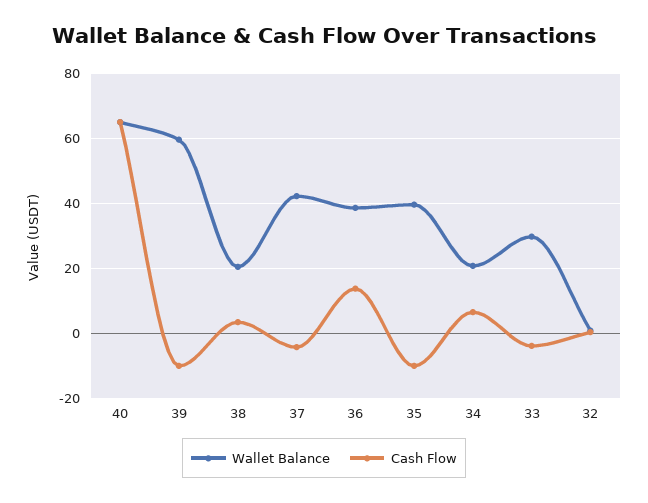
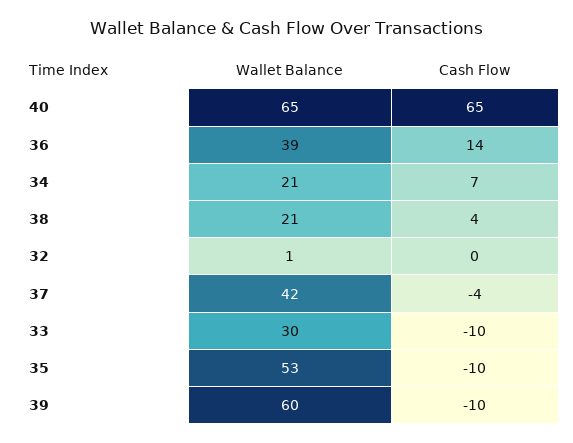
  {
    "Wallet Balance": {
      "40": 65,
      "39": 60,
      "38": 21,
      "37": 42,
      "36": 39,
-     "35": 40,
+     "35": 53,
      "34": 21,
      "33": 30,
      "32": 1
    },
    "Cash Flow": {
      "40": 65,
      "39": -10,
      "38": 4,
      "37": -4,
      "36": 14,
      "35": -10,
      "34": 7,
-     "33": -4,
+     "33": -10,
      "32": 0
    }
  }

